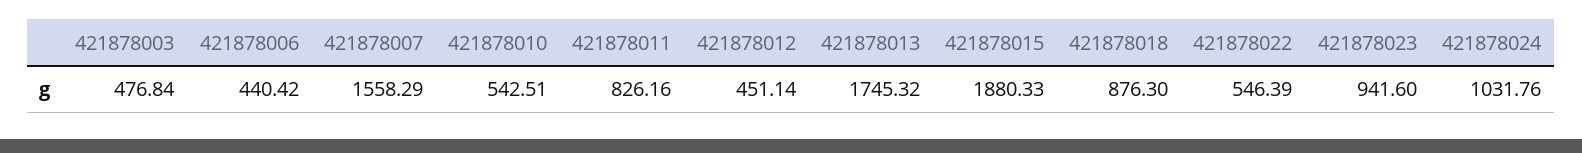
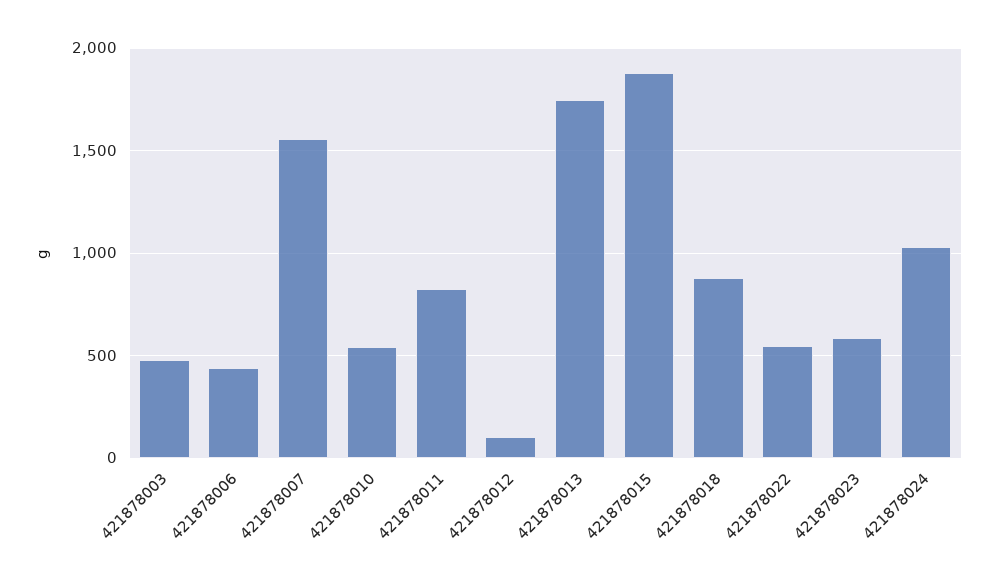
  {
    "421878003": 476.84,
    "421878006": 440.42,
    "421878007": 1558.29,
    "421878010": 542.51,
    "421878011": 826.16,
-   "421878012": 451.14,
+   "421878012": 100,
    "421878013": 1745.32,
    "421878015": 1880.33,
    "421878018": 876.3,
    "421878022": 546.39,
-   "421878023": 941.6,
+   "421878023": 600,
    "421878024": 1031.76
  }

